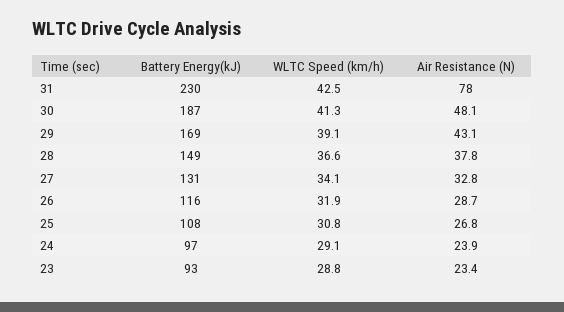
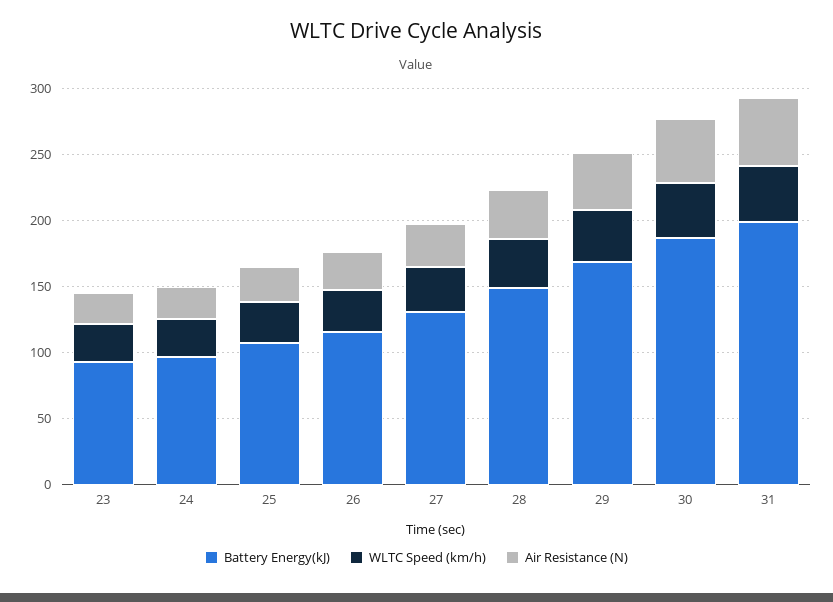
  {
    "Battery Energy(kJ)": {
-     "31": 230,
+     "31": 200,
      "30": 187,
      "29": 169,
      "28": 149,
      "27": 131,
      "26": 116,
      "25": 108,
      "24": 97,
      "23": 93
    },
    "WLTC Speed (km/h)": {
      "31": 42.5,
      "30": 41.3,
      "29": 39.1,
      "28": 36.6,
      "27": 34.1,
      "26": 31.9,
      "25": 30.8,
      "24": 29.1,
      "23": 28.8
    },
    "Air Resistance (N)": {
-     "31": 78,
+     "31": 50,
      "30": 48.1,
      "29": 43.1,
      "28": 37.8,
      "27": 32.8,
      "26": 28.7,
      "25": 26.8,
      "24": 23.9,
      "23": 23.4
    }
  }

